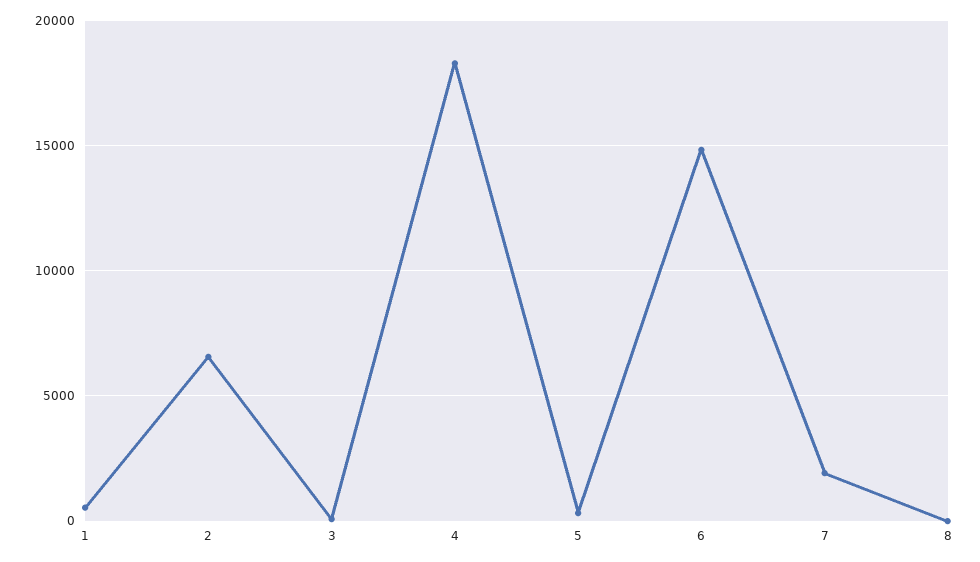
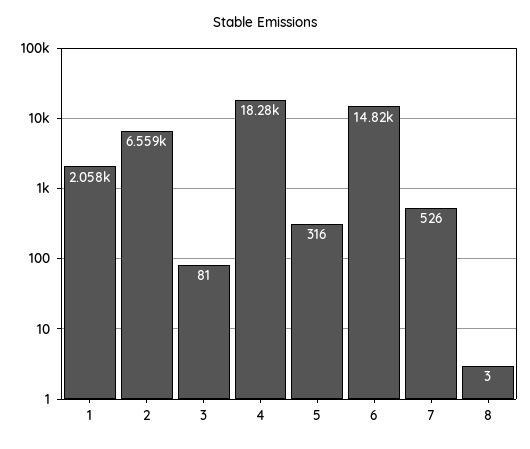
  {
-   "1": 500,
+   "1": 2058,
    "2": 6559,
    "3": 81,
    "4": 18280,
    "5": 316,
    "6": 14820,
-   "7": 2000,
+   "7": 526,
    "8": 3
  }

